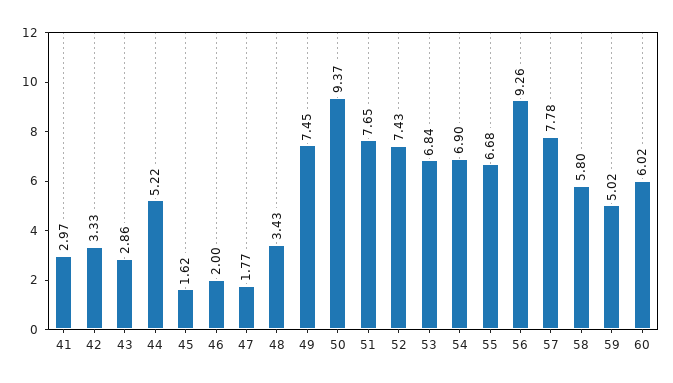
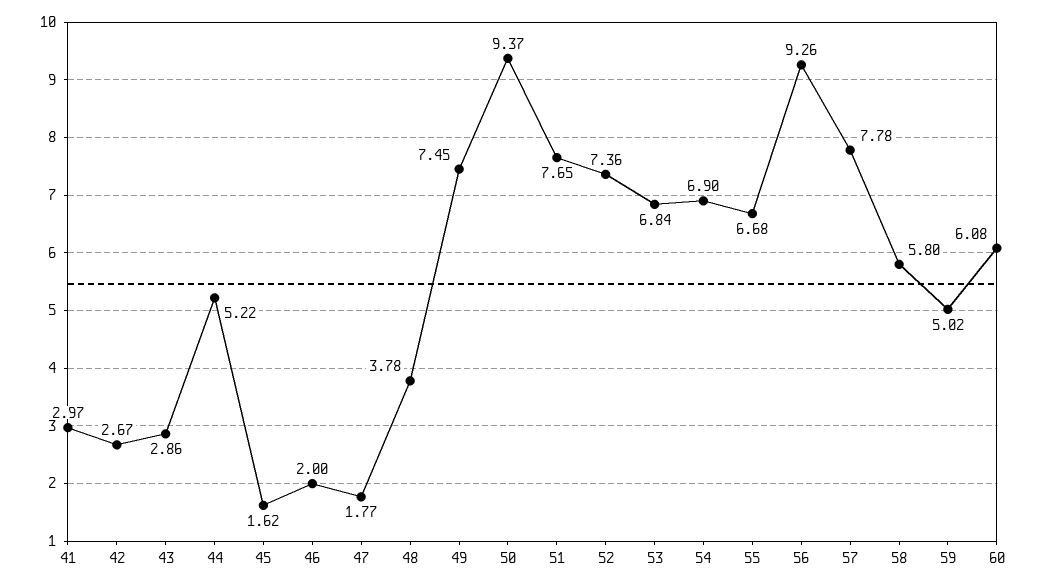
  {
    "41": 2.97,
-   "42": 3.33,
+   "42": 2.67,
    "43": 2.86,
    "44": 5.22,
    "45": 1.62,
    "46": 2,
    "47": 1.77,
-   "48": 3.43,
+   "48": 3.78,
    "49": 7.45,
    "50": 9.37,
    "51": 7.65,
-   "52": 7.43,
+   "52": 7.36,
    "53": 6.84,
    "54": 6.9,
    "55": 6.68,
    "56": 9.26,
    "57": 7.78,
    "58": 5.8,
    "59": 5.02,
-   "60": 6.02
+   "60": 6.08
  }

